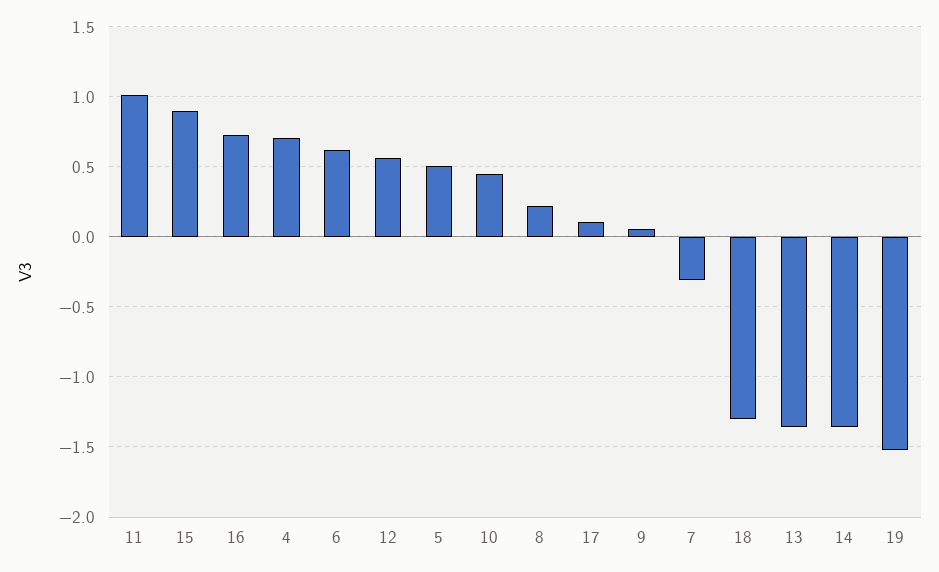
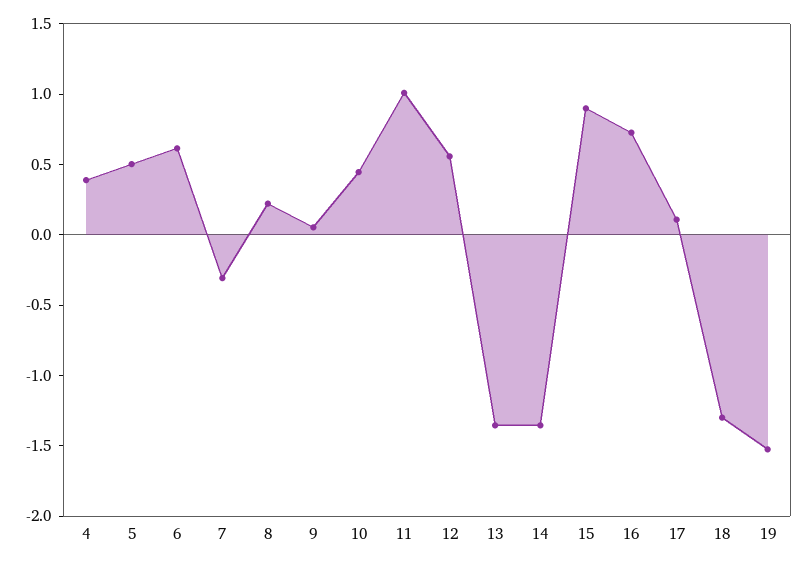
  {
    "11": 1,
    "15": 0.9,
    "16": 0.75,
-   "4": 0.7,
+   "4": 0.4,
    "6": 0.6,
    "12": 0.55,
    "5": 0.5,
    "10": 0.45,
    "8": 0.2,
    "17": 0.1,
    "9": 0.05,
    "7": -0.3,
    "18": -1.3,
    "13": -1.35,
    "14": -1.35,
    "19": -1.5
  }

